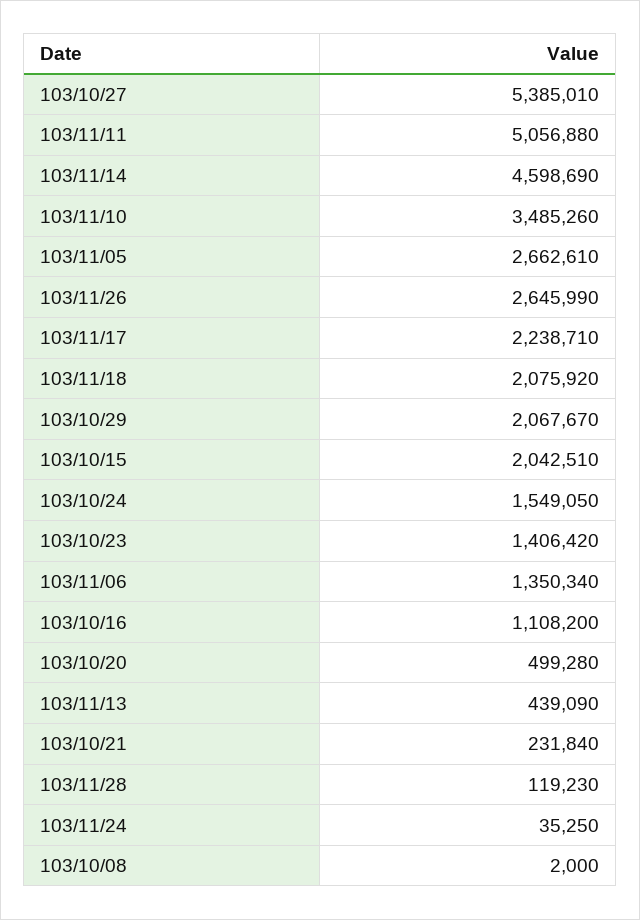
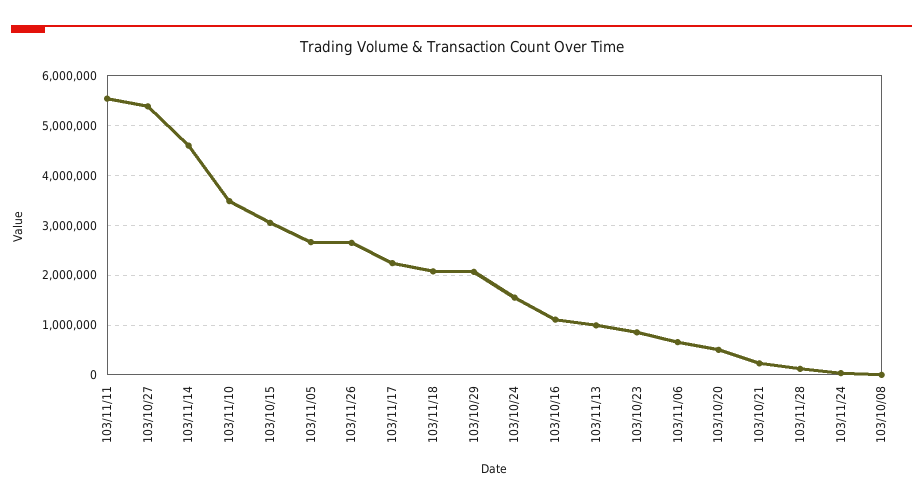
  {
    "103/10/27": 5385010,
-   "103/11/11": 5056880,
+   "103/11/11": 5600000,
    "103/11/14": 4598690,
    "103/11/10": 3485260,
    "103/11/05": 2662610,
    "103/11/26": 2645990,
    "103/11/17": 2238710,
    "103/11/18": 2075920,
    "103/10/29": 2067670,
-   "103/10/15": 2042510,
+   "103/10/15": 3000000,
    "103/10/24": 1549050,
-   "103/10/23": 1406420,
+   "103/10/23": 800000,
-   "103/11/06": 1350340,
+   "103/11/06": 600000,
    "103/10/16": 1108200,
    "103/10/20": 499280,
-   "103/11/13": 439090,
+   "103/11/13": 1000000,
    "103/10/21": 231840,
    "103/11/28": 119230,
    "103/11/24": 35250,
    "103/10/08": 2000
  }

